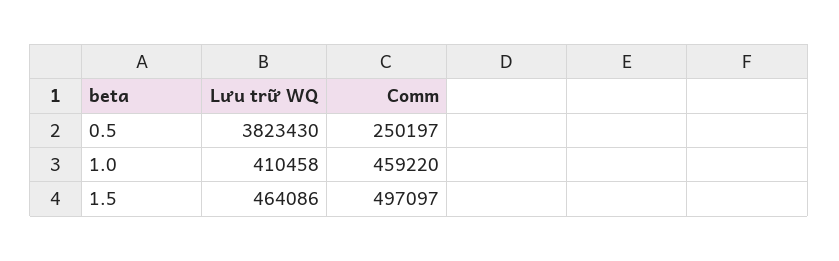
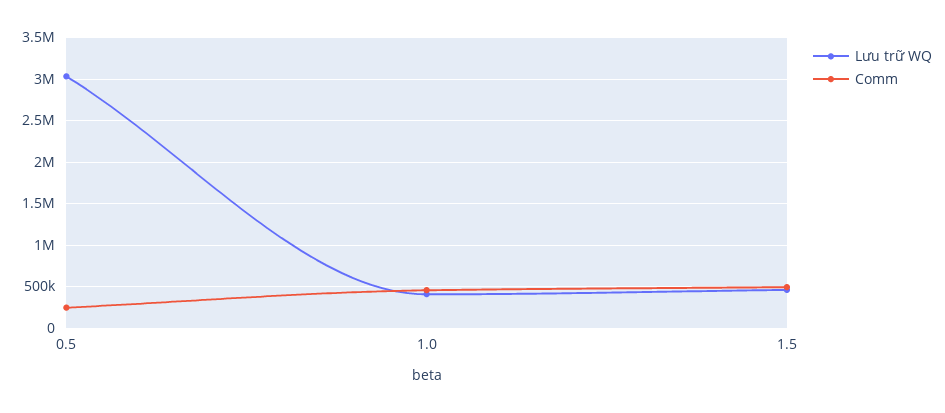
  {
    "Lưu trữ WQ": {
-     "0.5": 3823430,
+     "0.5": 3000000,
      "1.0": 410458,
      "1.5": 464086
    },
    "Comm": {
      "0.5": 250197,
      "1.0": 459220,
      "1.5": 497097
    }
  }

